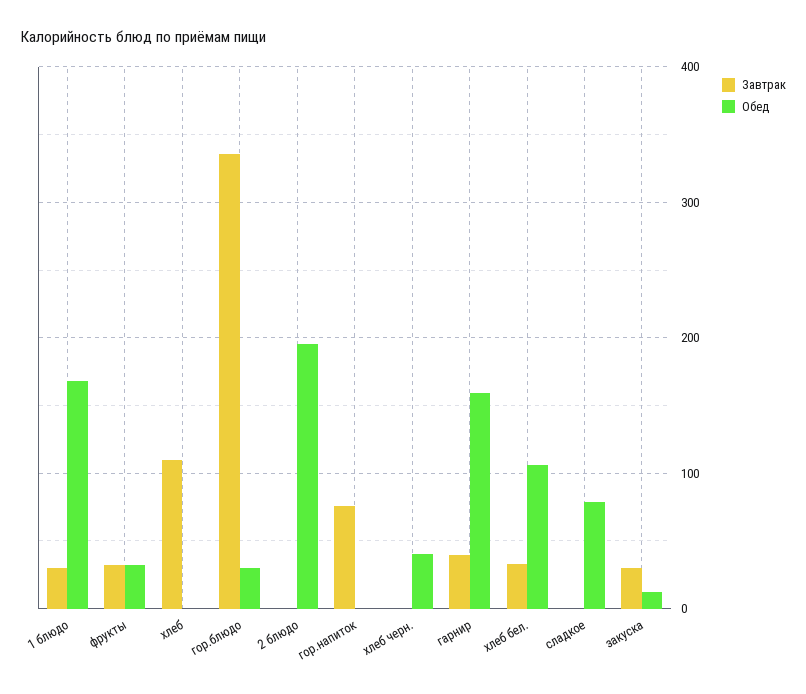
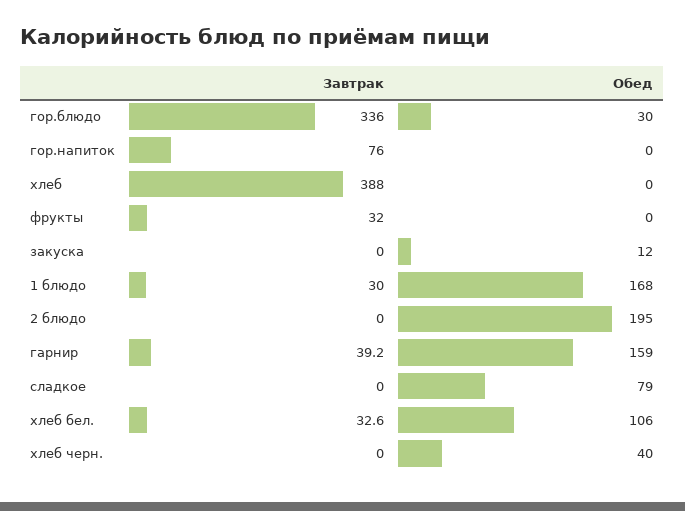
  {
    "Завтрак": {
      "1 блюдо": 30,
      "фрукты": 32,
-     "хлеб": 110,
+     "хлеб": 388,
      "гор.блюдо": 336,
      "2 блюдо": 0,
      "гор.напиток": 76,
      "хлеб черн.": 0,
      "гарнир": 39.2,
      "хлеб бел.": 32.6,
      "сладкое": 0,
-     "закуска": 30
+     "закуска": 0
    },
    "Обед": {
      "1 блюдо": 168,
-     "фрукты": 30,
+     "фрукты": 0,
      "хлеб": 0,
      "гор.блюдо": 30,
      "2 блюдо": 195,
      "гор.напиток": 0,
      "хлеб черн.": 40,
      "гарнир": 159,
      "хлеб бел.": 106,
      "сладкое": 79,
      "закуска": 12
    }
  }

